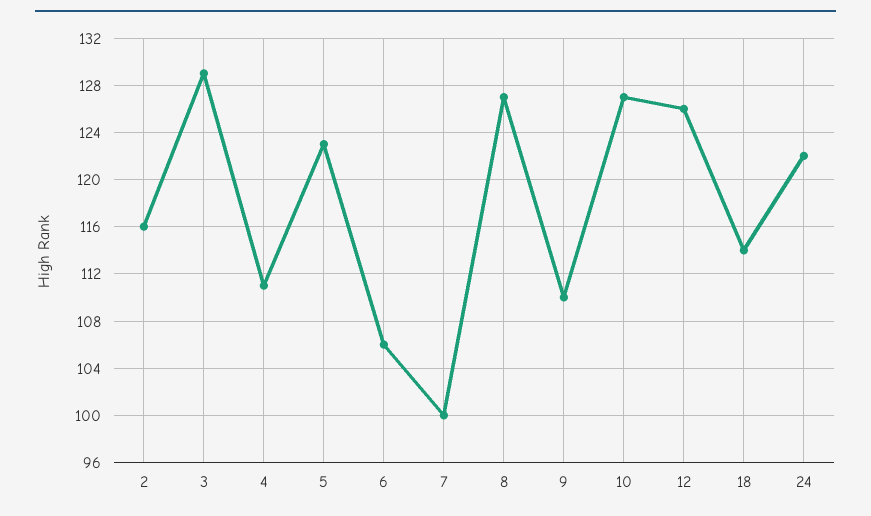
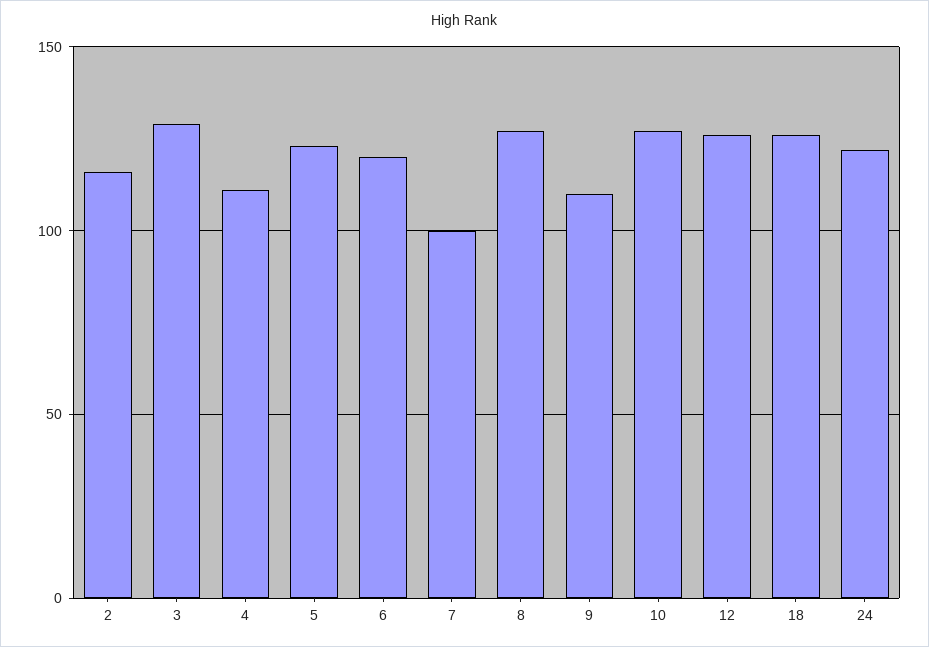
  {
    "2": 116,
    "3": 129,
    "4": 111,
    "5": 123,
-   "6": 106,
+   "6": 120,
    "7": 100,
    "8": 127,
    "9": 110,
    "10": 127,
    "12": 126,
-   "18": 114,
+   "18": 125,
    "24": 122
  }

